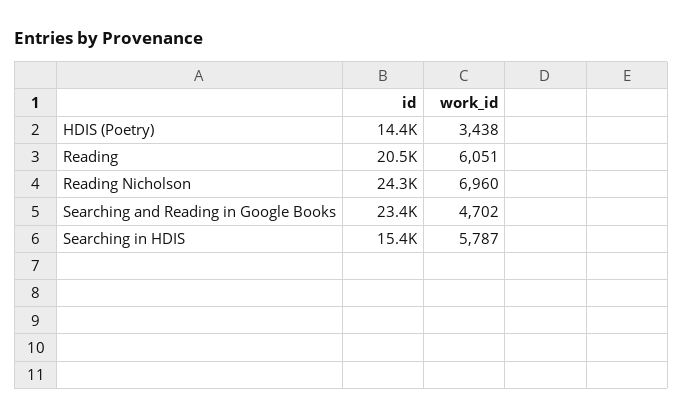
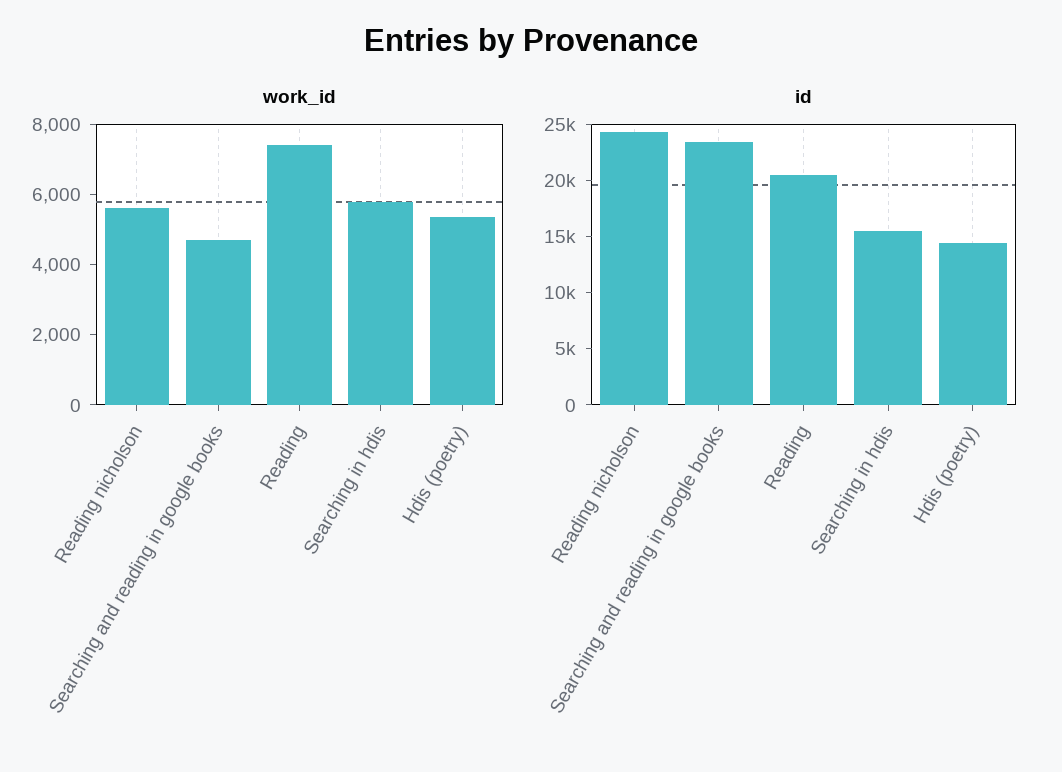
  {
    "id": {
      "HDIS (Poetry)": 14400,
      "Reading": 20500,
      "Reading Nicholson": 24300,
      "Searching and Reading in Google Books": 23400,
      "Searching in HDIS": 15400
    },
    "work_id": {
-     "HDIS (Poetry)": 3438,
+     "HDIS (Poetry)": 5500,
-     "Reading": 6051,
+     "Reading": 7500,
-     "Reading Nicholson": 6960,
+     "Reading Nicholson": 5500,
      "Searching and Reading in Google Books": 4702,
      "Searching in HDIS": 5787
    }
  }

